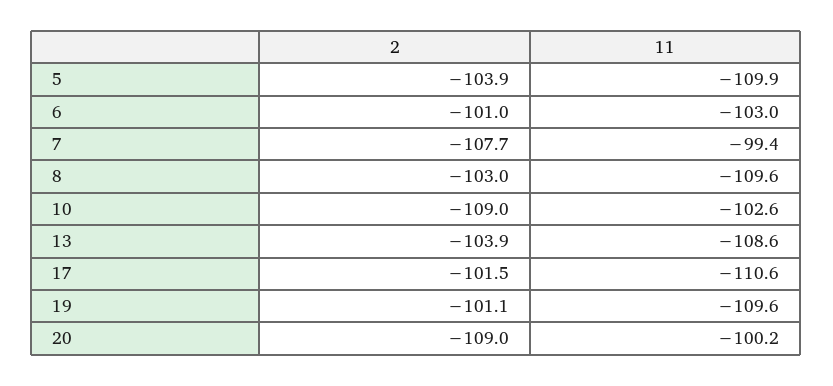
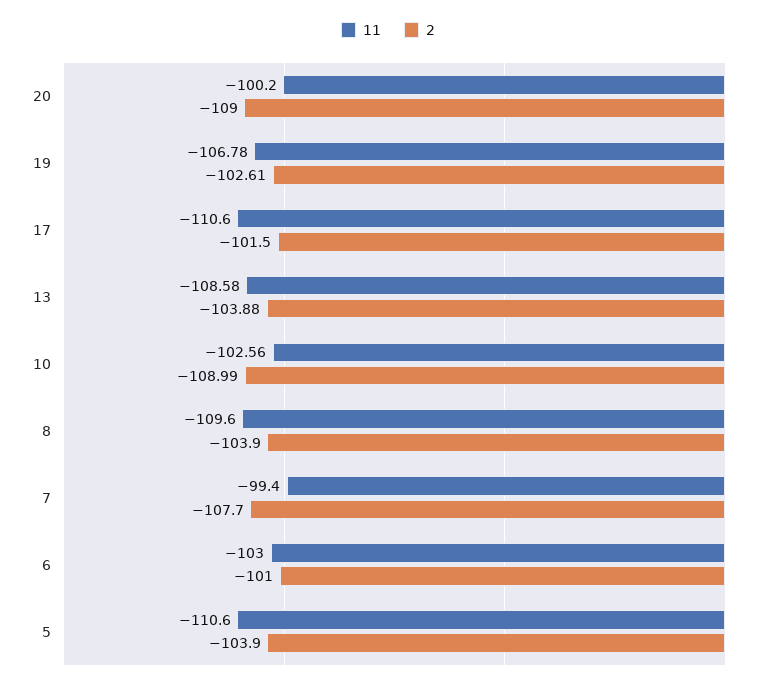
  {
    "2": {
      "5": -103.9,
      "6": -101,
      "7": -107.7,
-     "8": -103,
+     "8": -103.9,
      "10": -108.99,
      "13": -103.88,
      "17": -101.5,
-     "19": -101.1,
+     "19": -102.61,
      "20": -109
    },
    "11": {
-     "5": -109.9,
+     "5": -110.6,
      "6": -103,
      "7": -99.4,
      "8": -109.6,
      "10": -102.56,
      "13": -108.58,
      "17": -110.6,
-     "19": -109.6,
+     "19": -106.78,
      "20": -100.2
    }
  }

